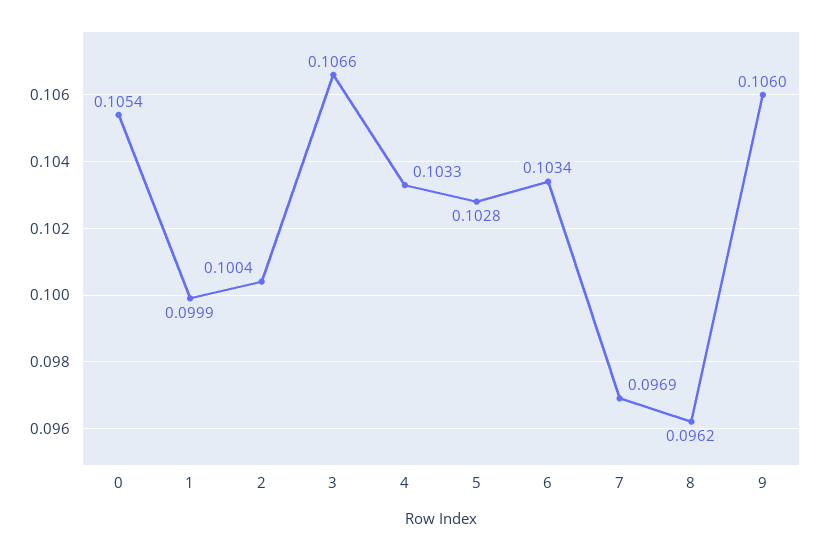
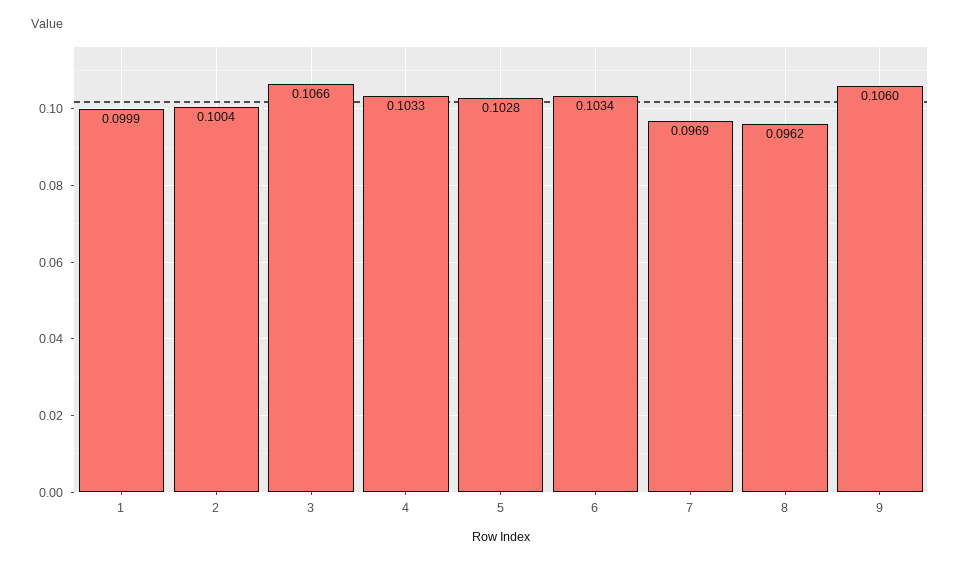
  {
-   "0": 0.1054,
    "1": 0.0999,
    "2": 0.1004,
    "3": 0.1066,
    "4": 0.1033,
    "5": 0.1028,
    "6": 0.1034,
    "7": 0.0969,
    "8": 0.0962,
    "9": 0.106
  }

